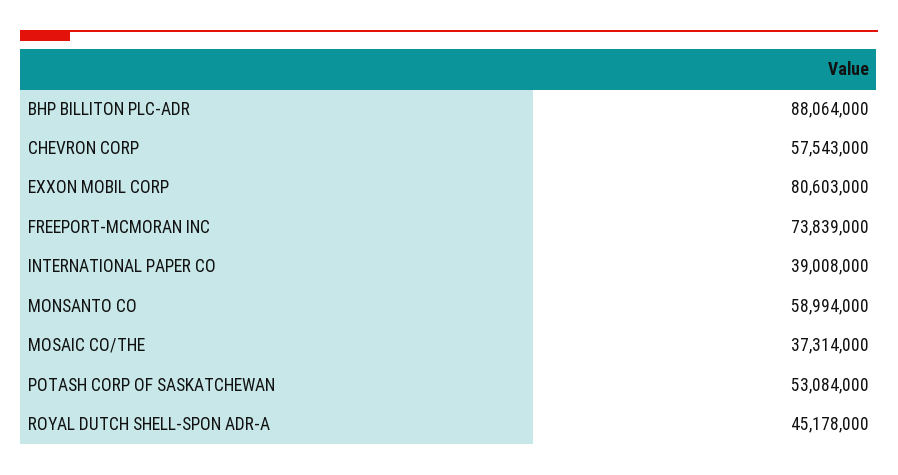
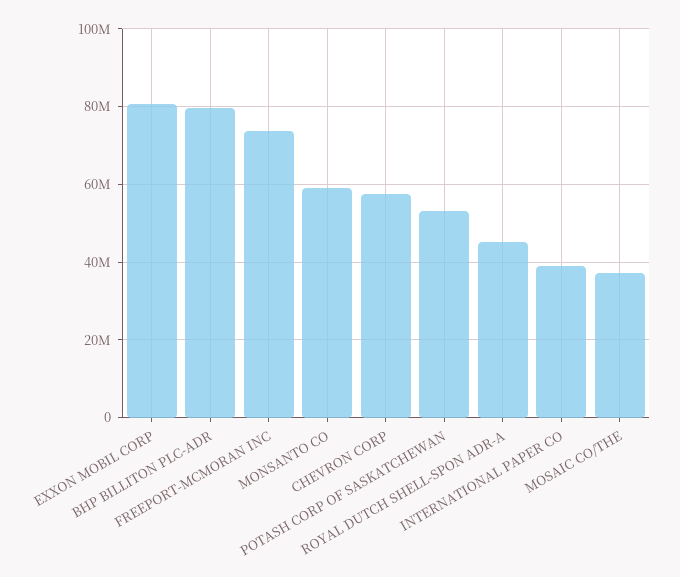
  {
-   "BHP BILLITON PLC-ADR": 88064000,
+   "BHP BILLITON PLC-ADR": 80000000,
    "CHEVRON CORP": 57543000,
    "EXXON MOBIL CORP": 80603000,
    "FREEPORT-MCMORAN INC": 73839000,
    "INTERNATIONAL PAPER CO": 39008000,
    "MONSANTO CO": 58994000,
    "MOSAIC CO/THE": 37314000,
    "POTASH CORP OF SASKATCHEWAN": 53084000,
    "ROYAL DUTCH SHELL-SPON ADR-A": 45178000
  }

